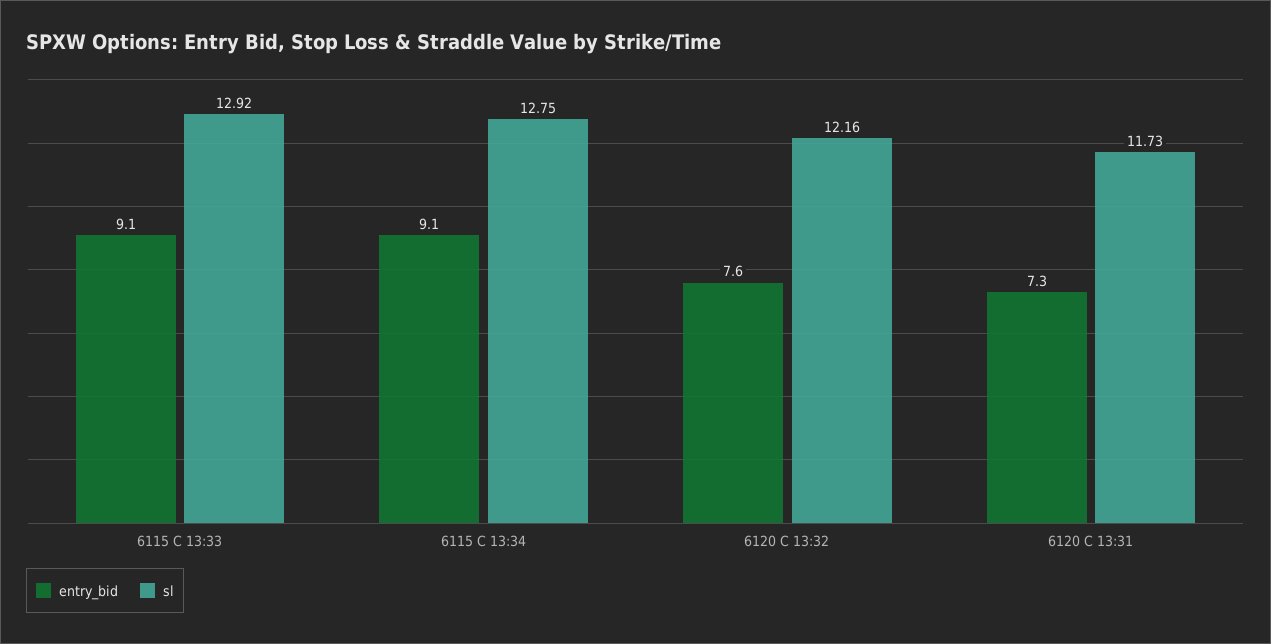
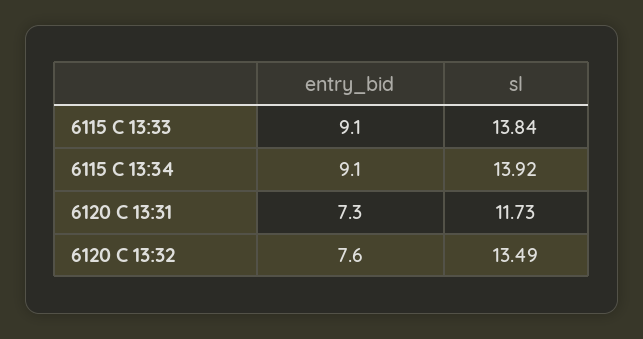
  {
    "entry_bid": {
      "6115 C 13:33": 9.1,
      "6115 C 13:34": 9.1,
      "6120 C 13:32": 7.6,
      "6120 C 13:31": 7.3
    },
    "sl": {
-     "6115 C 13:33": 12.92,
+     "6115 C 13:33": 13.84,
-     "6115 C 13:34": 12.75,
+     "6115 C 13:34": 13.92,
-     "6120 C 13:32": 12.16,
+     "6120 C 13:32": 13.49,
      "6120 C 13:31": 11.73
    }
  }

